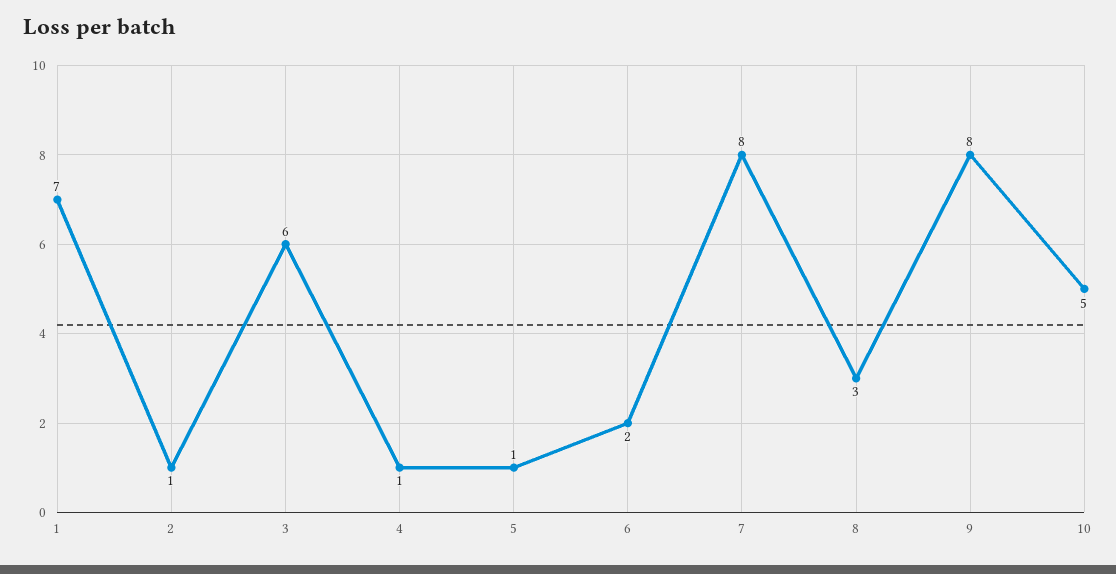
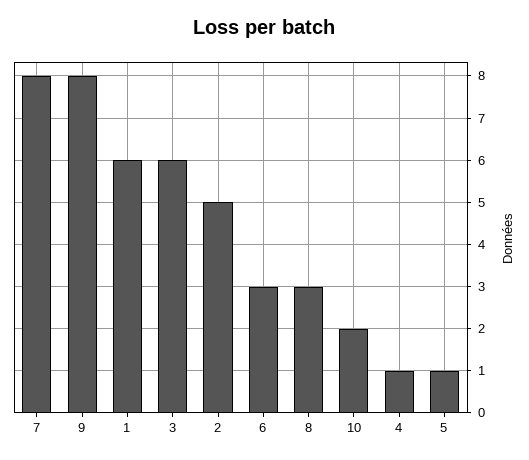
  {
-   "1": 7,
+   "1": 6,
-   "2": 1,
+   "2": 5,
    "3": 6,
    "4": 1,
    "5": 1,
-   "6": 2,
+   "6": 3,
    "7": 8,
    "8": 3,
    "9": 8,
-   "10": 5
+   "10": 2
  }

